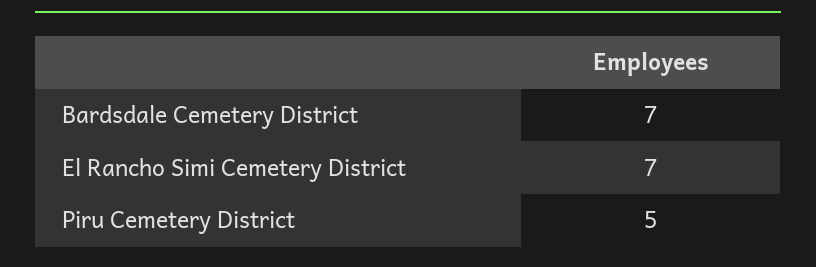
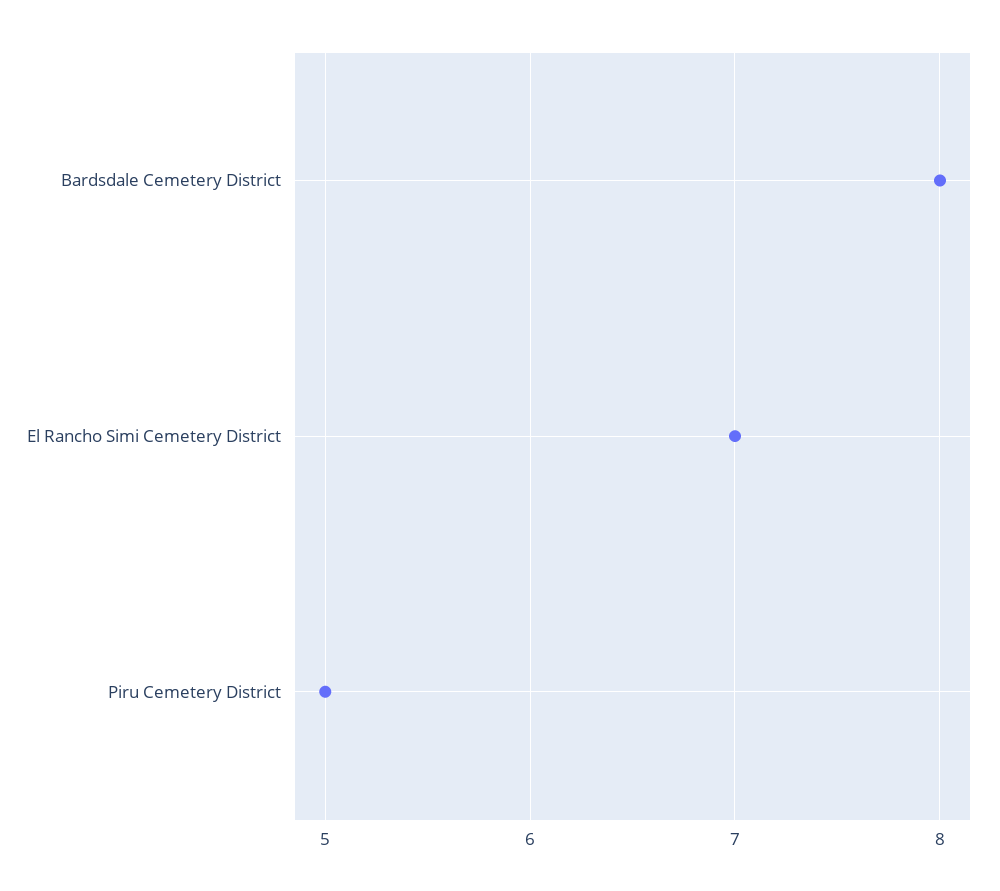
  {
-   "Bardsdale Cemetery District": 7,
+   "Bardsdale Cemetery District": 8,
    "El Rancho Simi Cemetery District": 7,
    "Piru Cemetery District": 5
  }

